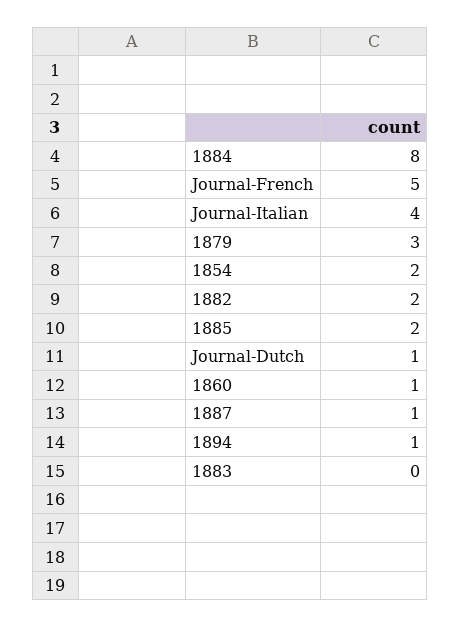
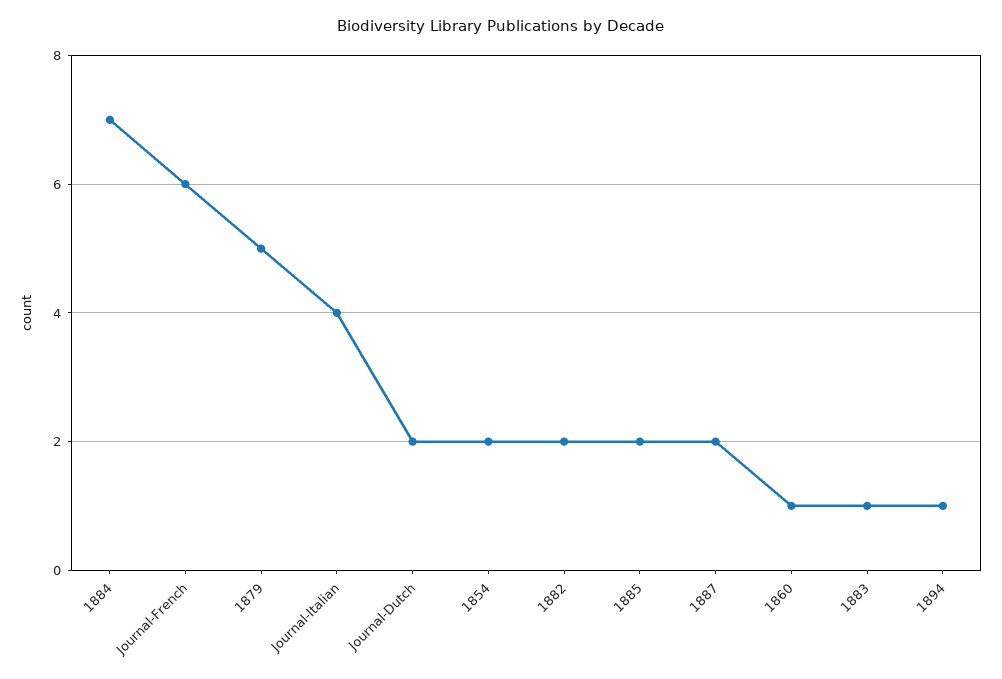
  {
-   "1884": 8,
+   "1884": 7,
-   "Journal-French": 5,
+   "Journal-French": 6,
    "Journal-Italian": 4,
-   "1879": 3,
+   "1879": 5,
    "1854": 2,
    "1882": 2,
    "1885": 2,
-   "Journal-Dutch": 1,
+   "Journal-Dutch": 2,
    "1860": 1,
-   "1887": 1,
+   "1887": 2,
    "1894": 1,
-   "1883": 0
+   "1883": 1
  }

